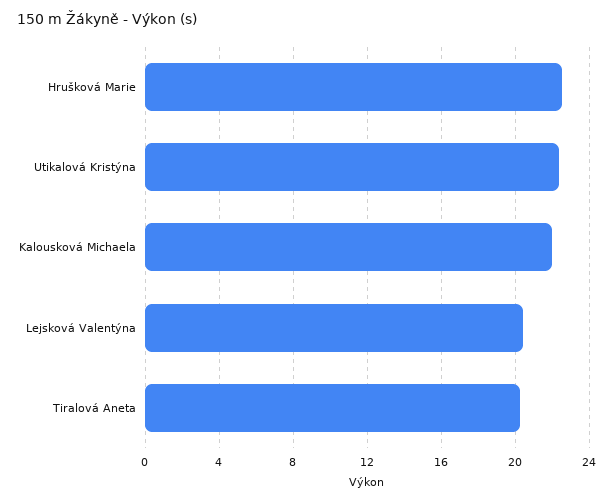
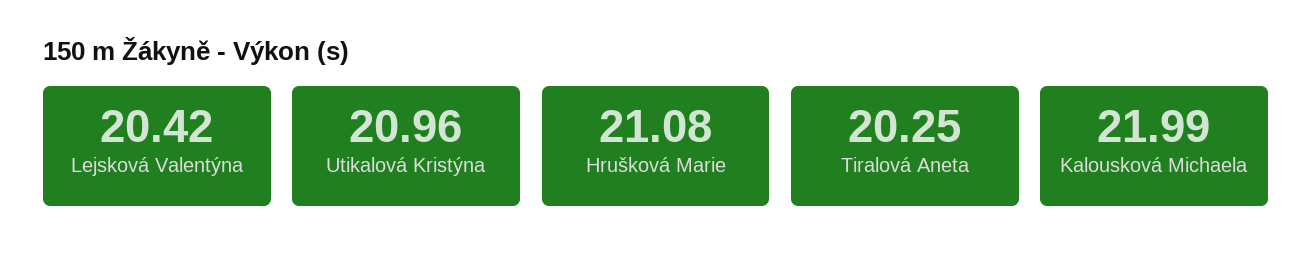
  {
-   "Hrušková Marie": 22.5,
+   "Hrušková Marie": 21.08,
-   "Utikalová Kristýna": 22.5,
+   "Utikalová Kristýna": 20.96,
    "Kalousková Michaela": 21.99,
    "Lejsková Valentýna": 20.42,
    "Tiralová Aneta": 20.25
  }

